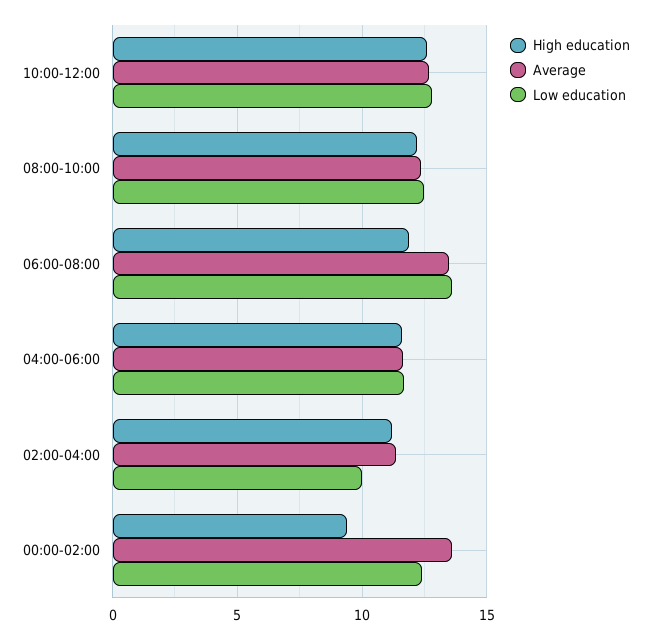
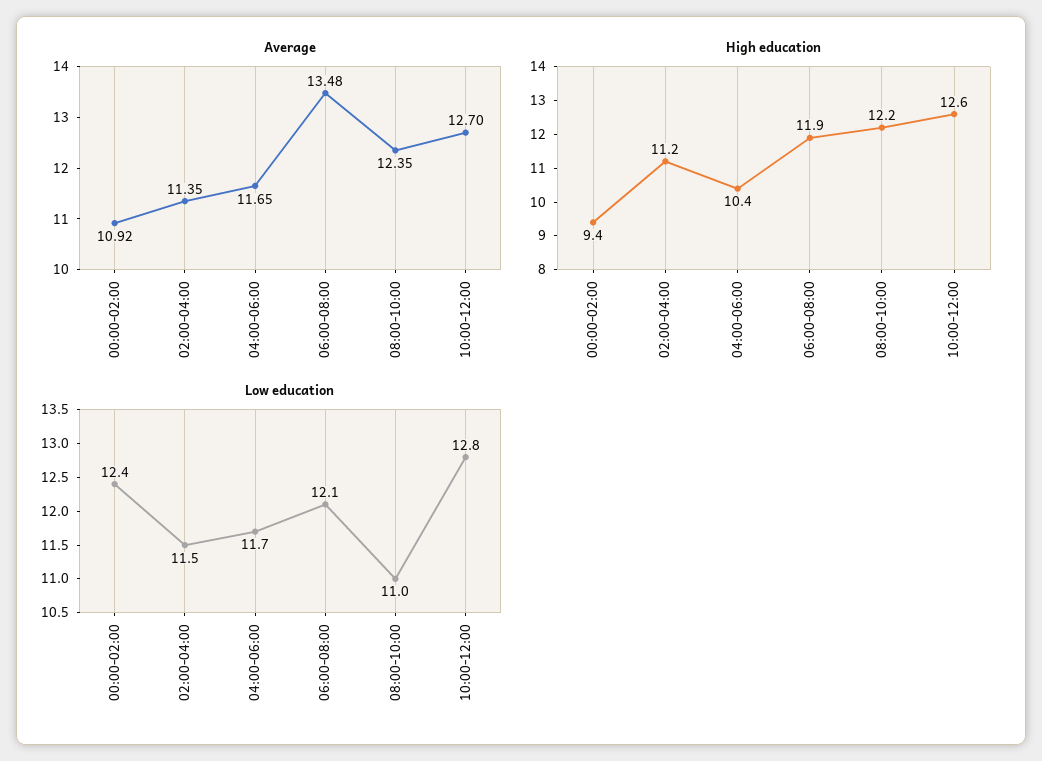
  {
    "High education": {
      "10:00-12:00": 12.6,
      "08:00-10:00": 12.2,
      "06:00-08:00": 11.9,
-     "04:00-06:00": 11.5,
+     "04:00-06:00": 10.4,
      "02:00-04:00": 11.2,
      "00:00-02:00": 9.4
    },
    "Average": {
      "10:00-12:00": 12.7,
      "08:00-10:00": 12.35,
      "06:00-08:00": 13.48,
      "04:00-06:00": 11.65,
      "02:00-04:00": 11.35,
-     "00:00-02:00": 13.5
+     "00:00-02:00": 10.92
    },
    "Low education": {
      "10:00-12:00": 12.8,
-     "08:00-10:00": 12.5,
+     "08:00-10:00": 11,
-     "06:00-08:00": 13.5,
+     "06:00-08:00": 12.1,
      "04:00-06:00": 11.7,
-     "02:00-04:00": 10,
+     "02:00-04:00": 11.5,
      "00:00-02:00": 12.4
    }
  }

